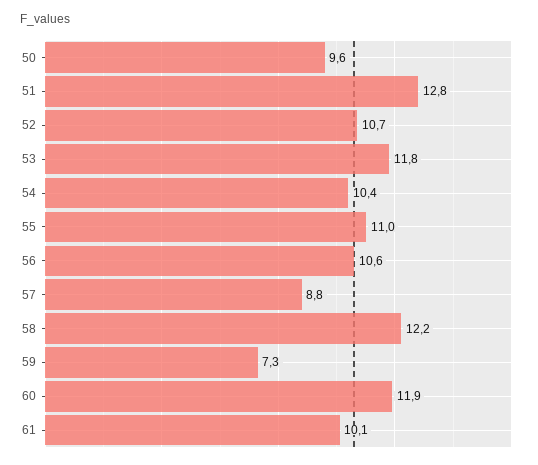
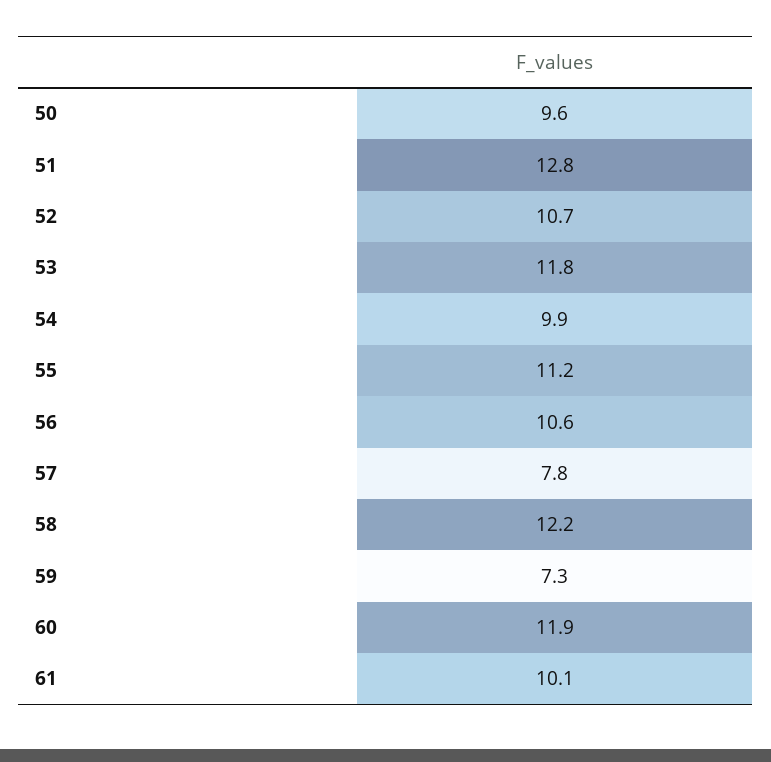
  {
    "50": 9.6,
    "51": 12.8,
    "52": 10.7,
    "53": 11.8,
-   "54": 10.4,
+   "54": 9.9,
-   "55": 11,
+   "55": 11.2,
    "56": 10.6,
-   "57": 8.8,
+   "57": 7.8,
    "58": 12.2,
    "59": 7.3,
    "60": 11.9,
    "61": 10.1
  }

